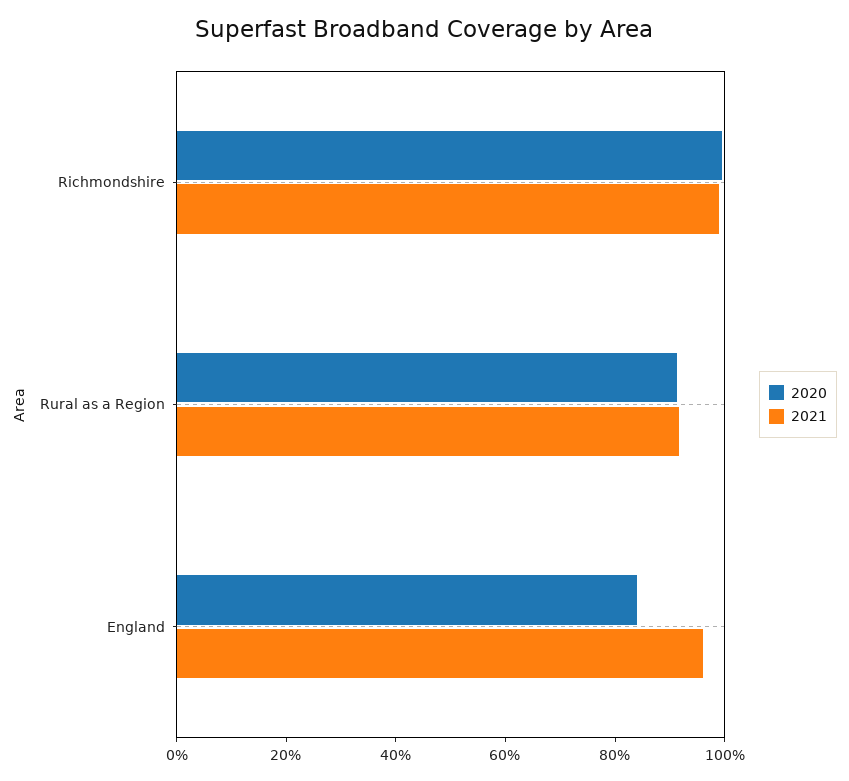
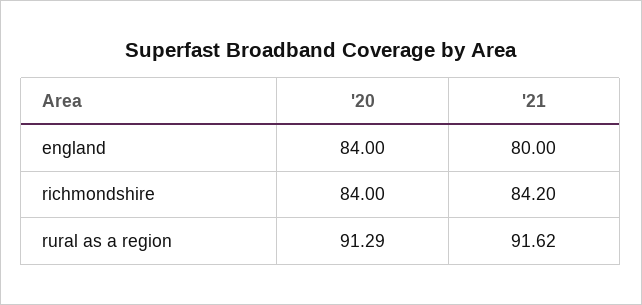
  {
    "2020": {
-     "Richmondshire": 100,
+     "Richmondshire": 84,
      "Rural as a Region": 91.29,
      "England": 84
    },
    "2021": {
-     "Richmondshire": 100,
+     "Richmondshire": 84.2,
      "Rural as a Region": 91.62,
-     "England": 95
+     "England": 80
    }
  }

